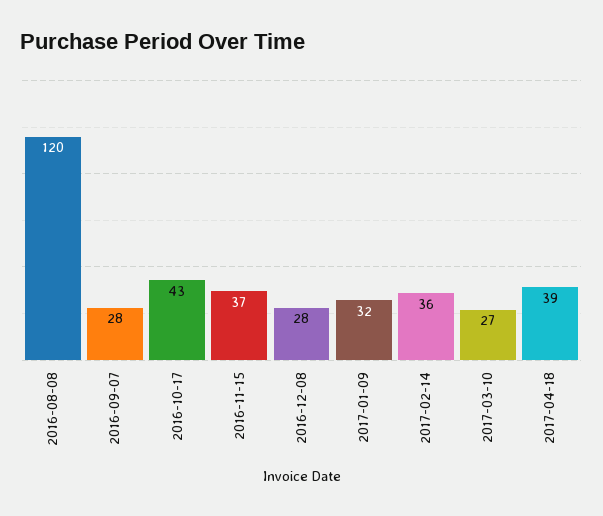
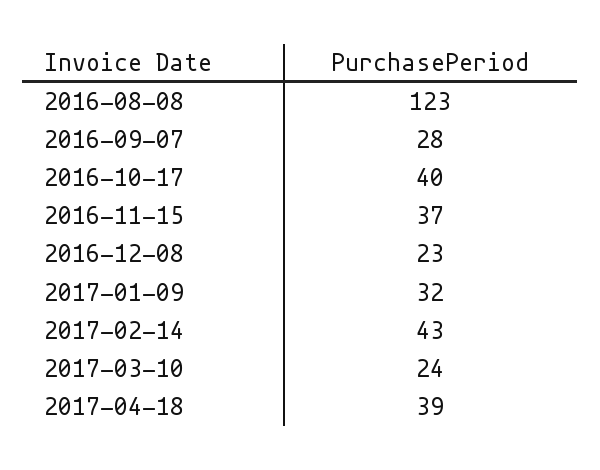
  {
-   "2016-08-08": 120,
+   "2016-08-08": 123,
    "2016-09-07": 28,
-   "2016-10-17": 43,
+   "2016-10-17": 40,
    "2016-11-15": 37,
-   "2016-12-08": 28,
+   "2016-12-08": 23,
    "2017-01-09": 32,
-   "2017-02-14": 36,
+   "2017-02-14": 43,
-   "2017-03-10": 27,
+   "2017-03-10": 24,
    "2017-04-18": 39
  }

